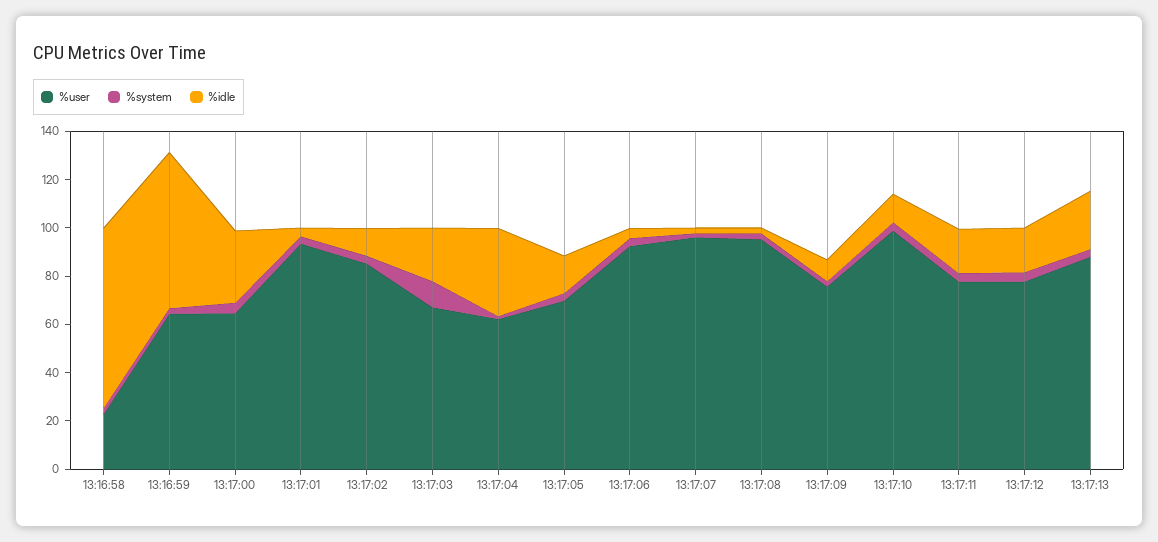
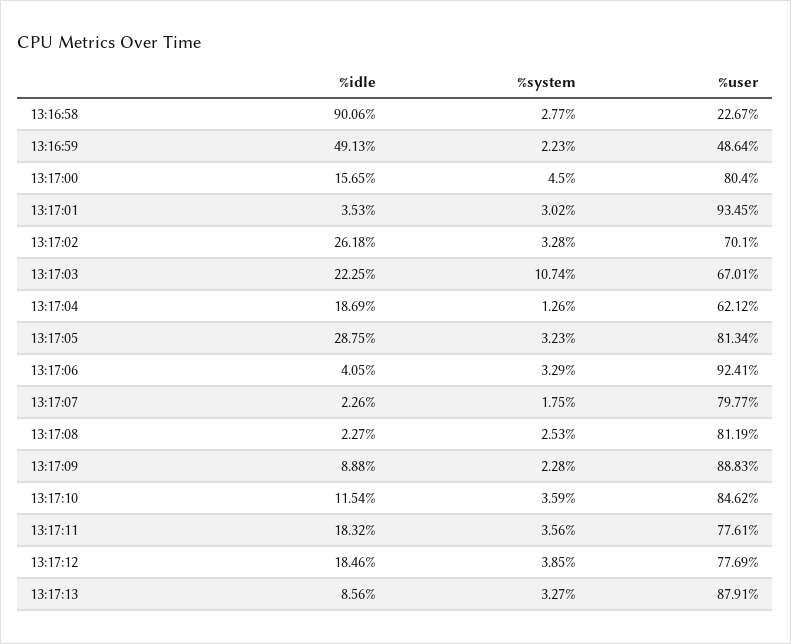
  {
    "%user": {
      "13:16:58": 22.67,
-     "13:16:59": 65,
+     "13:16:59": 48.64,
-     "13:17:00": 65,
+     "13:17:00": 80.4,
      "13:17:01": 93.45,
-     "13:17:02": 85,
+     "13:17:02": 70.1,
      "13:17:03": 67.01,
      "13:17:04": 62.12,
-     "13:17:05": 70,
+     "13:17:05": 81.34,
      "13:17:06": 92.41,
-     "13:17:07": 95,
+     "13:17:07": 79.77,
-     "13:17:08": 95,
+     "13:17:08": 81.19,
-     "13:17:09": 75,
+     "13:17:09": 88.83,
-     "13:17:10": 100,
+     "13:17:10": 84.62,
      "13:17:11": 77.61,
      "13:17:12": 77.69,
      "13:17:13": 87.91
    },
    "%system": {
      "13:16:58": 2.77,
      "13:16:59": 2.23,
      "13:17:00": 4.5,
      "13:17:01": 3.02,
      "13:17:02": 3.28,
      "13:17:03": 10.74,
      "13:17:04": 1.26,
      "13:17:05": 3.23,
      "13:17:06": 3.29,
      "13:17:07": 1.75,
      "13:17:08": 2.53,
      "13:17:09": 2.28,
      "13:17:10": 3.59,
      "13:17:11": 3.56,
      "13:17:12": 3.85,
      "13:17:13": 3.27
    },
    "%idle": {
-     "13:16:58": 75,
+     "13:16:58": 90.06,
-     "13:16:59": 65,
+     "13:16:59": 49.13,
-     "13:17:00": 30,
+     "13:17:00": 15.65,
      "13:17:01": 3.53,
-     "13:17:02": 10,
+     "13:17:02": 26.18,
      "13:17:03": 22.25,
-     "13:17:04": 35,
+     "13:17:04": 18.69,
-     "13:17:05": 15,
+     "13:17:05": 28.75,
      "13:17:06": 4.05,
      "13:17:07": 2.26,
      "13:17:08": 2.27,
      "13:17:09": 8.88,
      "13:17:10": 11.54,
      "13:17:11": 18.32,
      "13:17:12": 18.46,
-     "13:17:13": 25
+     "13:17:13": 8.56
    }
  }

